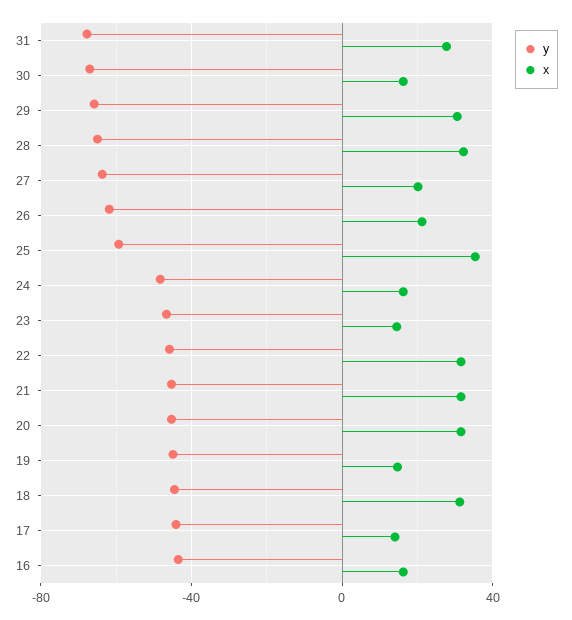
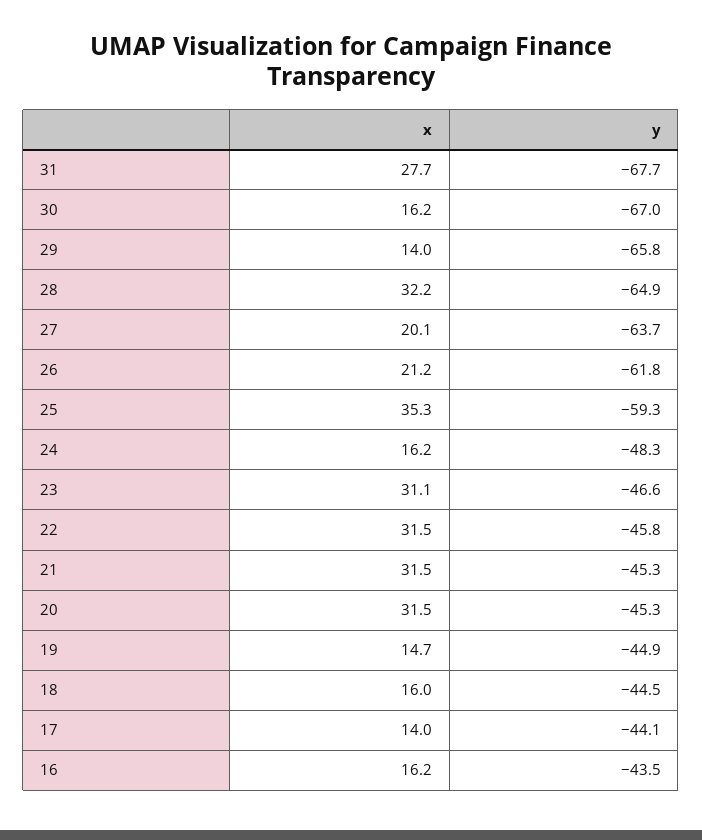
  {
    "y": {
      "31": -67.7,
      "30": -67,
      "29": -65.8,
      "28": -64.9,
      "27": -63.7,
      "26": -61.8,
      "25": -59.3,
      "24": -48.3,
      "23": -46.6,
      "22": -45.8,
      "21": -45.3,
      "20": -45.3,
      "19": -44.9,
      "18": -44.5,
      "17": -44.1,
      "16": -43.5
    },
    "x": {
      "31": 27.7,
      "30": 16.2,
-     "29": 30,
+     "29": 14,
      "28": 32.2,
      "27": 20.1,
      "26": 21.2,
      "25": 35.3,
      "24": 16.2,
-     "23": 15,
+     "23": 31.1,
      "22": 31.5,
      "21": 31.5,
      "20": 31.5,
      "19": 14.7,
-     "18": 30,
+     "18": 16,
      "17": 14,
      "16": 16.2
    }
  }

